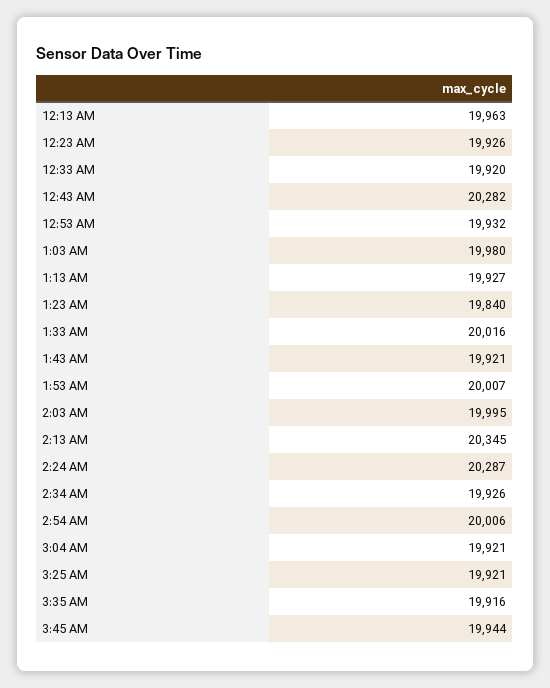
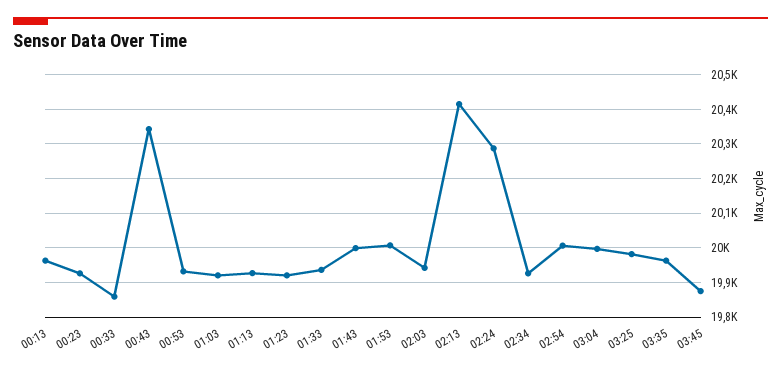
  {
    "12:13 AM": 19963,
    "12:23 AM": 19926,
-   "12:33 AM": 19920,
+   "12:33 AM": 19860,
-   "12:43 AM": 20282,
+   "12:43 AM": 20340,
    "12:53 AM": 19932,
-   "1:03 AM": 19980,
+   "1:03 AM": 19920,
    "1:13 AM": 19927,
-   "1:23 AM": 19840,
+   "1:23 AM": 19920,
-   "1:33 AM": 20016,
+   "1:33 AM": 19940,
-   "1:43 AM": 19921,
+   "1:43 AM": 20000,
    "1:53 AM": 20007,
-   "2:03 AM": 19995,
+   "2:03 AM": 19940,
-   "2:13 AM": 20345,
+   "2:13 AM": 20420,
    "2:24 AM": 20287,
    "2:34 AM": 19926,
    "2:54 AM": 20006,
-   "3:04 AM": 19921,
+   "3:04 AM": 20000,
-   "3:25 AM": 19921,
+   "3:25 AM": 19980,
-   "3:35 AM": 19916,
+   "3:35 AM": 19960,
-   "3:45 AM": 19944
+   "3:45 AM": 19880
  }

